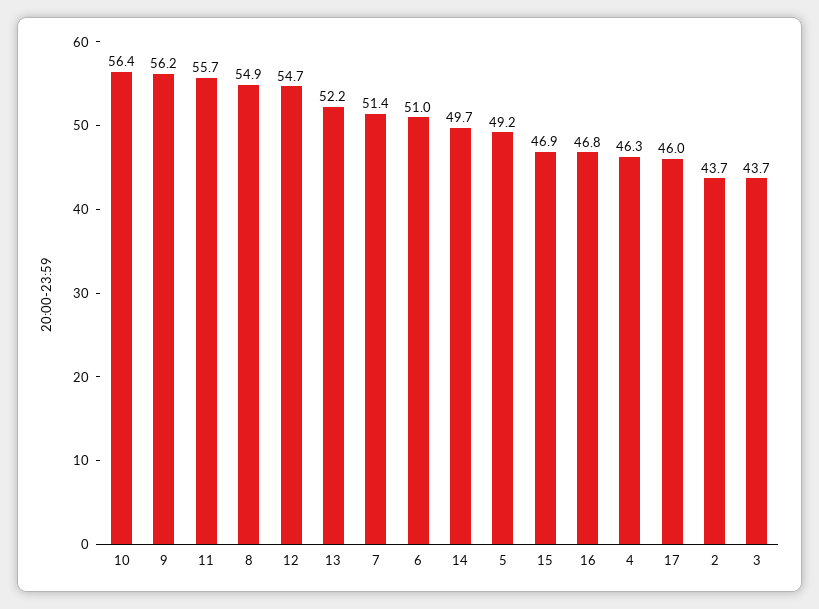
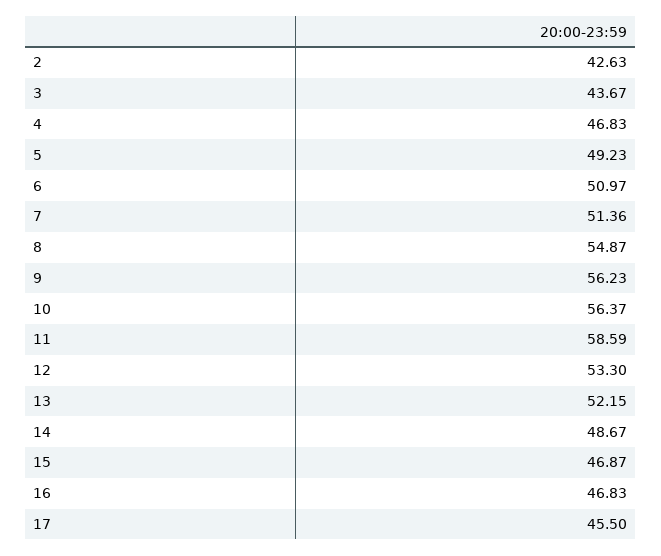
  {
    "10": 56.37,
    "9": 56.23,
-   "11": 55.7,
+   "11": 58.59,
    "8": 54.87,
-   "12": 54.7,
+   "12": 53.3,
    "13": 52.15,
    "7": 51.36,
    "6": 50.97,
-   "14": 49.7,
+   "14": 48.67,
    "5": 49.23,
    "15": 46.87,
    "16": 46.83,
-   "4": 46.3,
+   "4": 46.83,
-   "17": 46,
+   "17": 45.5,
-   "2": 43.7,
+   "2": 42.63,
    "3": 43.67
  }

